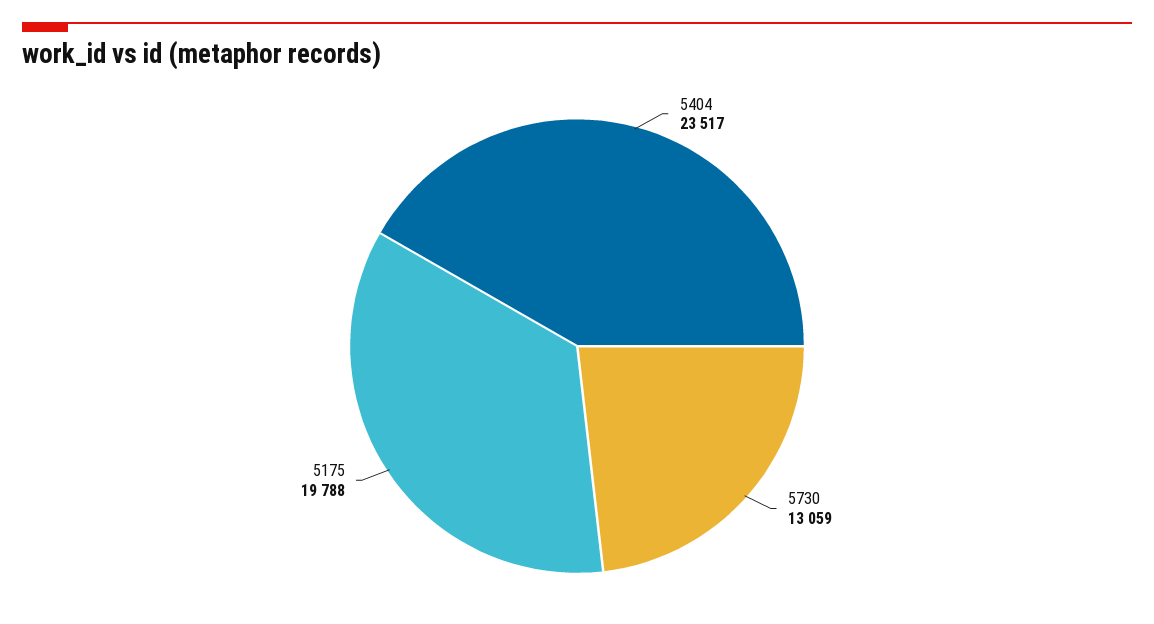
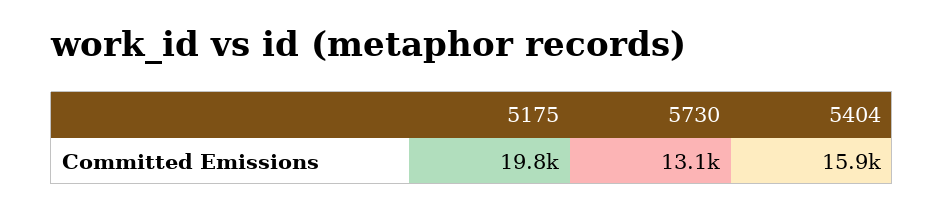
  {
-   "5404": 23517,
+   "5404": 15900,
    "5730": 13059,
    "5175": 19788
  }

